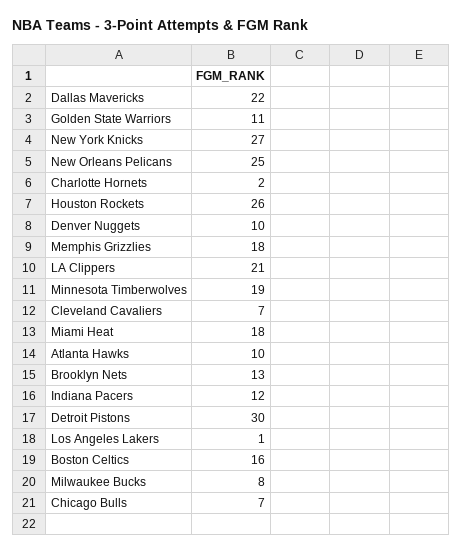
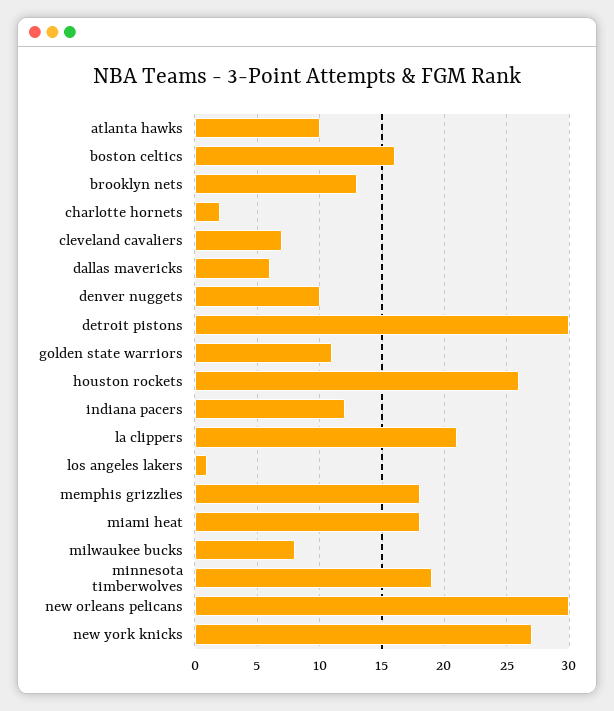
  {
-   "Dallas Mavericks": 22,
+   "Dallas Mavericks": 6,
    "Golden State Warriors": 11,
    "New York Knicks": 27,
-   "New Orleans Pelicans": 25,
+   "New Orleans Pelicans": 30,
    "Charlotte Hornets": 2,
    "Houston Rockets": 26,
    "Denver Nuggets": 10,
    "Memphis Grizzlies": 18,
    "LA Clippers": 21,
    "Minnesota Timberwolves": 19,
    "Cleveland Cavaliers": 7,
    "Miami Heat": 18,
    "Atlanta Hawks": 10,
    "Brooklyn Nets": 13,
    "Indiana Pacers": 12,
    "Detroit Pistons": 30,
    "Los Angeles Lakers": 1,
    "Boston Celtics": 16,
-   "Milwaukee Bucks": 8,
+   "Milwaukee Bucks": 8
-   "Chicago Bulls": 7
  }

